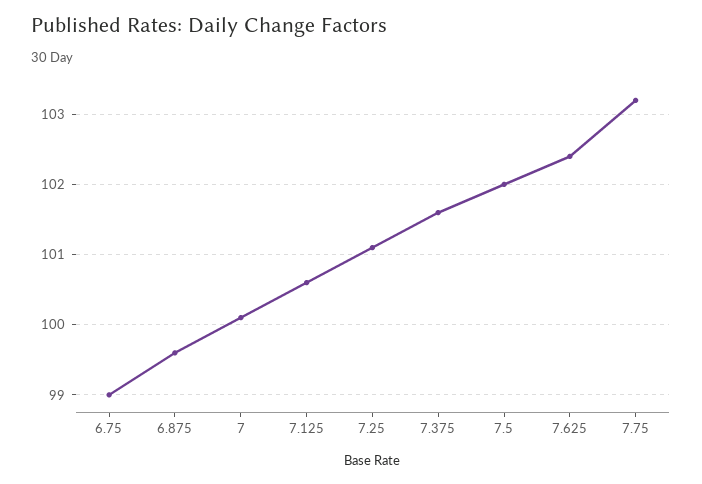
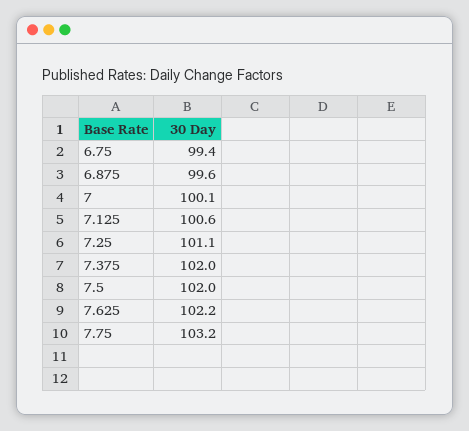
  {
-   "6.75": 99,
+   "6.75": 99.4,
    "6.875": 99.6,
    "7": 100.1,
    "7.125": 100.6,
    "7.25": 101.1,
-   "7.375": 101.6,
+   "7.375": 102,
    "7.5": 102,
-   "7.625": 102.4,
+   "7.625": 102.2,
    "7.75": 103.2
  }

